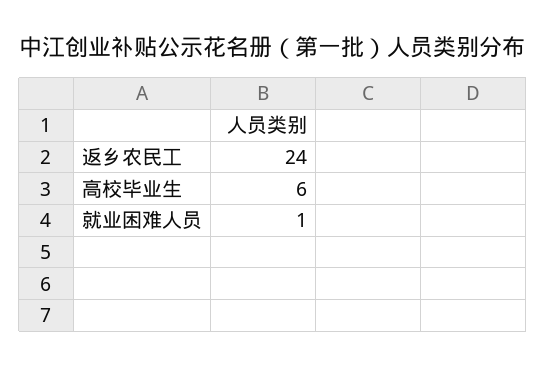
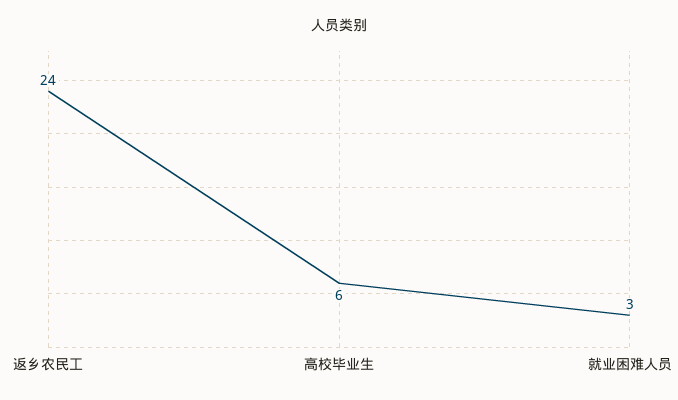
  {
    "返乡农民工": 24,
    "高校毕业生": 6,
-   "就业困难人员": 1
+   "就业困难人员": 3
  }

